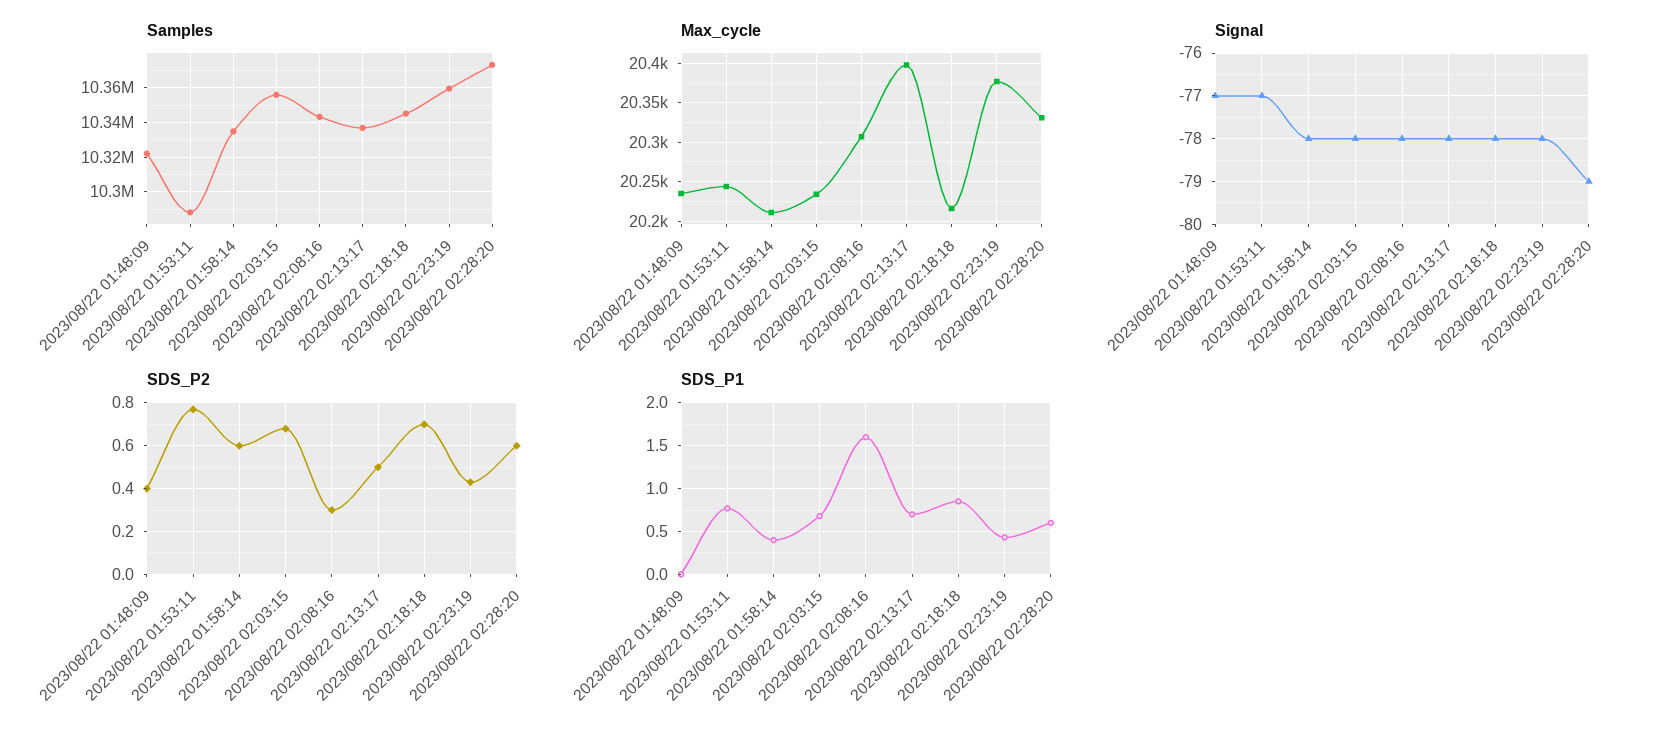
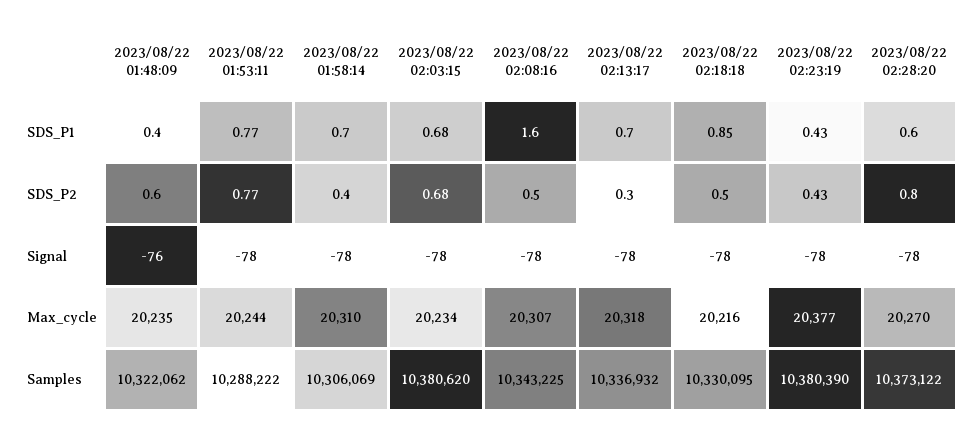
  {
    "Samples": {
      "2023/08/22 01:48:09": 10322062,
      "2023/08/22 01:53:11": 10288222,
-     "2023/08/22 01:58:14": 10335000,
+     "2023/08/22 01:58:14": 10306069,
-     "2023/08/22 02:03:15": 10355000,
+     "2023/08/22 02:03:15": 10380620,
      "2023/08/22 02:08:16": 10343225,
      "2023/08/22 02:13:17": 10336932,
-     "2023/08/22 02:18:18": 10345000,
+     "2023/08/22 02:18:18": 10330095,
-     "2023/08/22 02:23:19": 10360000,
+     "2023/08/22 02:23:19": 10380390,
      "2023/08/22 02:28:20": 10373122
    },
    "Max_cycle": {
      "2023/08/22 01:48:09": 20235,
      "2023/08/22 01:53:11": 20244,
-     "2023/08/22 01:58:14": 20210,
+     "2023/08/22 01:58:14": 20310,
      "2023/08/22 02:03:15": 20234,
      "2023/08/22 02:08:16": 20307,
-     "2023/08/22 02:13:17": 20400,
+     "2023/08/22 02:13:17": 20318,
      "2023/08/22 02:18:18": 20216,
      "2023/08/22 02:23:19": 20377,
-     "2023/08/22 02:28:20": 20330
+     "2023/08/22 02:28:20": 20270
    },
    "Signal": {
-     "2023/08/22 01:48:09": -77,
+     "2023/08/22 01:48:09": -76,
-     "2023/08/22 01:53:11": -77,
+     "2023/08/22 01:53:11": -78,
      "2023/08/22 01:58:14": -78,
      "2023/08/22 02:03:15": -78,
      "2023/08/22 02:08:16": -78,
      "2023/08/22 02:13:17": -78,
      "2023/08/22 02:18:18": -78,
      "2023/08/22 02:23:19": -78,
-     "2023/08/22 02:28:20": -79
+     "2023/08/22 02:28:20": -78
    },
    "SDS_P2": {
-     "2023/08/22 01:48:09": 0.4,
+     "2023/08/22 01:48:09": 0.6,
      "2023/08/22 01:53:11": 0.77,
-     "2023/08/22 01:58:14": 0.6,
+     "2023/08/22 01:58:14": 0.4,
      "2023/08/22 02:03:15": 0.68,
-     "2023/08/22 02:08:16": 0.3,
+     "2023/08/22 02:08:16": 0.5,
-     "2023/08/22 02:13:17": 0.5,
+     "2023/08/22 02:13:17": 0.3,
-     "2023/08/22 02:18:18": 0.7,
+     "2023/08/22 02:18:18": 0.5,
      "2023/08/22 02:23:19": 0.43,
-     "2023/08/22 02:28:20": 0.6
+     "2023/08/22 02:28:20": 0.8
    },
    "SDS_P1": {
-     "2023/08/22 01:48:09": 0,
+     "2023/08/22 01:48:09": 0.4,
      "2023/08/22 01:53:11": 0.77,
-     "2023/08/22 01:58:14": 0.4,
+     "2023/08/22 01:58:14": 0.7,
      "2023/08/22 02:03:15": 0.68,
      "2023/08/22 02:08:16": 1.6,
      "2023/08/22 02:13:17": 0.7,
      "2023/08/22 02:18:18": 0.85,
      "2023/08/22 02:23:19": 0.43,
      "2023/08/22 02:28:20": 0.6
    }
  }

